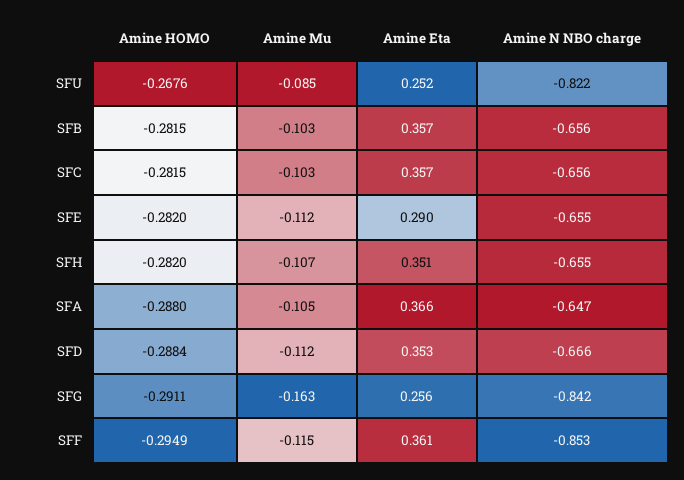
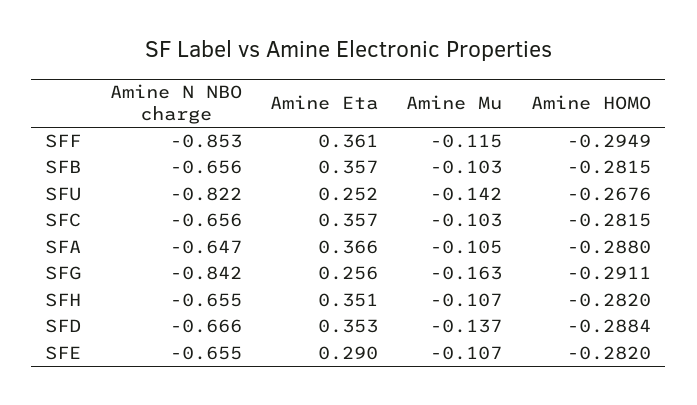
  {
    "Amine HOMO": {
      "SFU": -0.2676,
      "SFB": -0.2815,
      "SFC": -0.2815,
      "SFE": -0.282,
      "SFH": -0.282,
      "SFA": -0.288,
      "SFD": -0.2884,
      "SFG": -0.2911,
      "SFF": -0.2949
    },
    "Amine Mu": {
-     "SFU": -0.085,
+     "SFU": -0.142,
      "SFB": -0.103,
      "SFC": -0.103,
-     "SFE": -0.112,
+     "SFE": -0.107,
      "SFH": -0.107,
      "SFA": -0.105,
-     "SFD": -0.112,
+     "SFD": -0.137,
      "SFG": -0.163,
      "SFF": -0.115
    },
    "Amine Eta": {
      "SFU": 0.252,
      "SFB": 0.357,
      "SFC": 0.357,
      "SFE": 0.29,
      "SFH": 0.351,
      "SFA": 0.366,
      "SFD": 0.353,
      "SFG": 0.256,
      "SFF": 0.361
    },
    "Amine N NBO charge": {
      "SFU": -0.822,
      "SFB": -0.656,
      "SFC": -0.656,
      "SFE": -0.655,
      "SFH": -0.655,
      "SFA": -0.647,
      "SFD": -0.666,
      "SFG": -0.842,
      "SFF": -0.853
    }
  }

